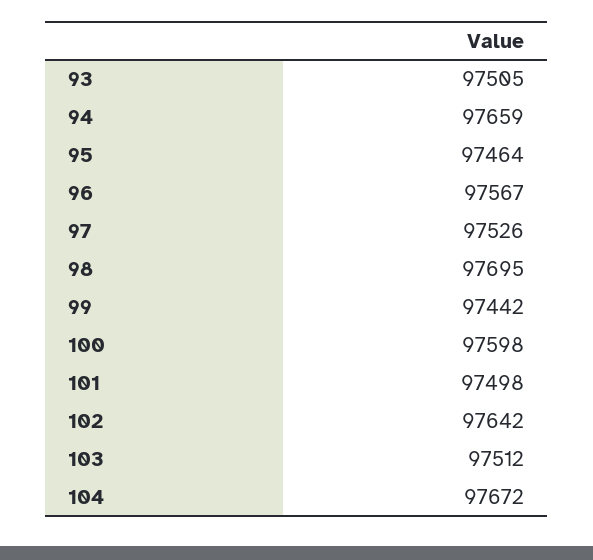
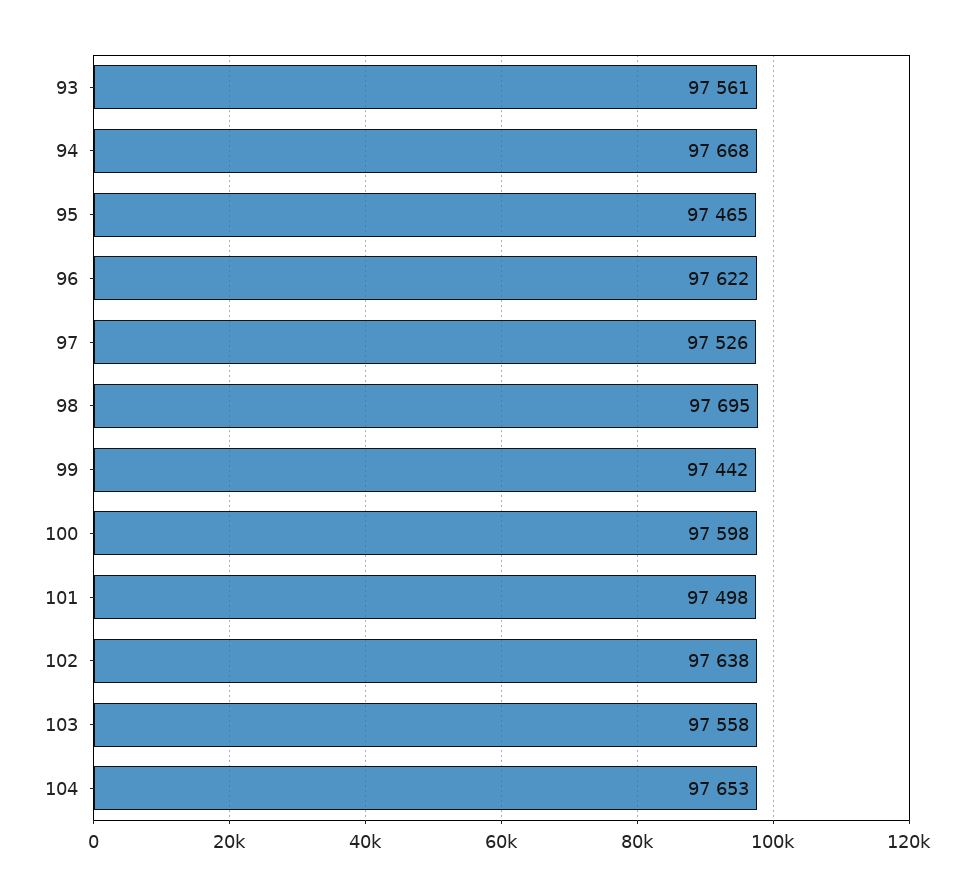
  {
-   "93": 97505,
+   "93": 97561,
-   "94": 97659,
+   "94": 97668,
-   "95": 97464,
+   "95": 97465,
-   "96": 97567,
+   "96": 97622,
    "97": 97526,
    "98": 97695,
    "99": 97442,
    "100": 97598,
    "101": 97498,
-   "102": 97642,
+   "102": 97638,
-   "103": 97512,
+   "103": 97558,
-   "104": 97672
+   "104": 97653
  }

